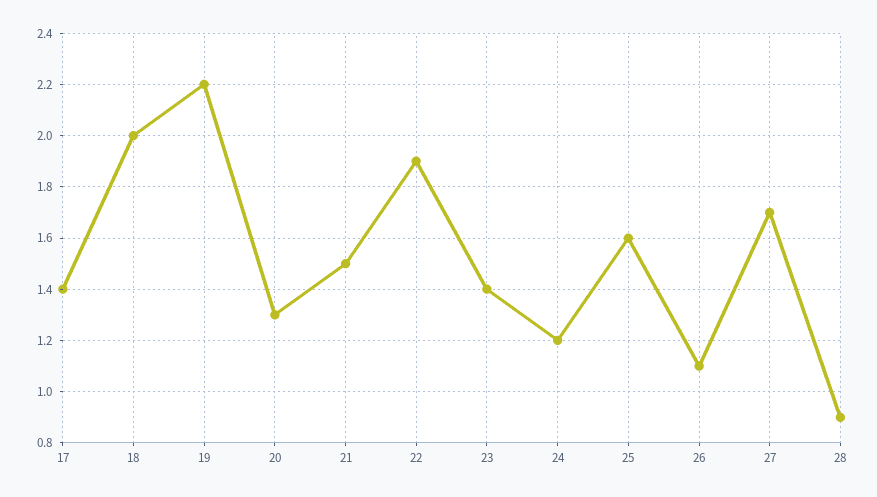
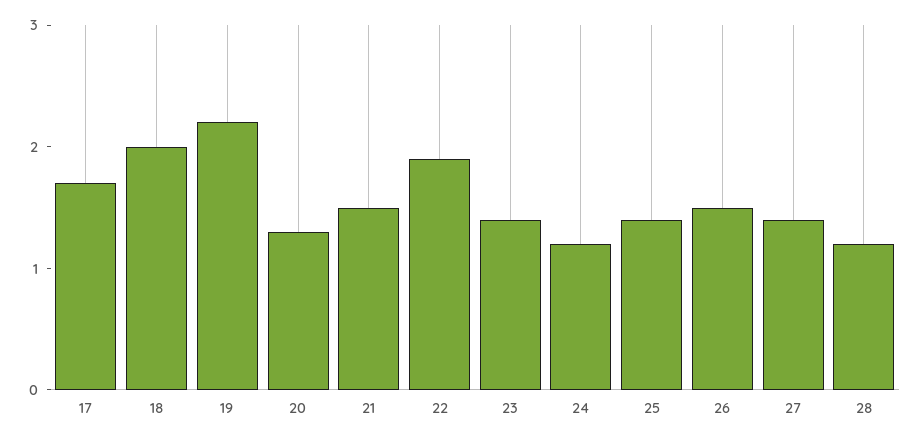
  {
-   "17": 1.4,
+   "17": 1.7,
    "18": 2,
    "19": 2.2,
    "20": 1.3,
    "21": 1.5,
    "22": 1.9,
    "23": 1.4,
    "24": 1.2,
-   "25": 1.6,
+   "25": 1.4,
-   "26": 1.1,
+   "26": 1.5,
-   "27": 1.7,
+   "27": 1.4,
-   "28": 0.9
+   "28": 1.2
  }

